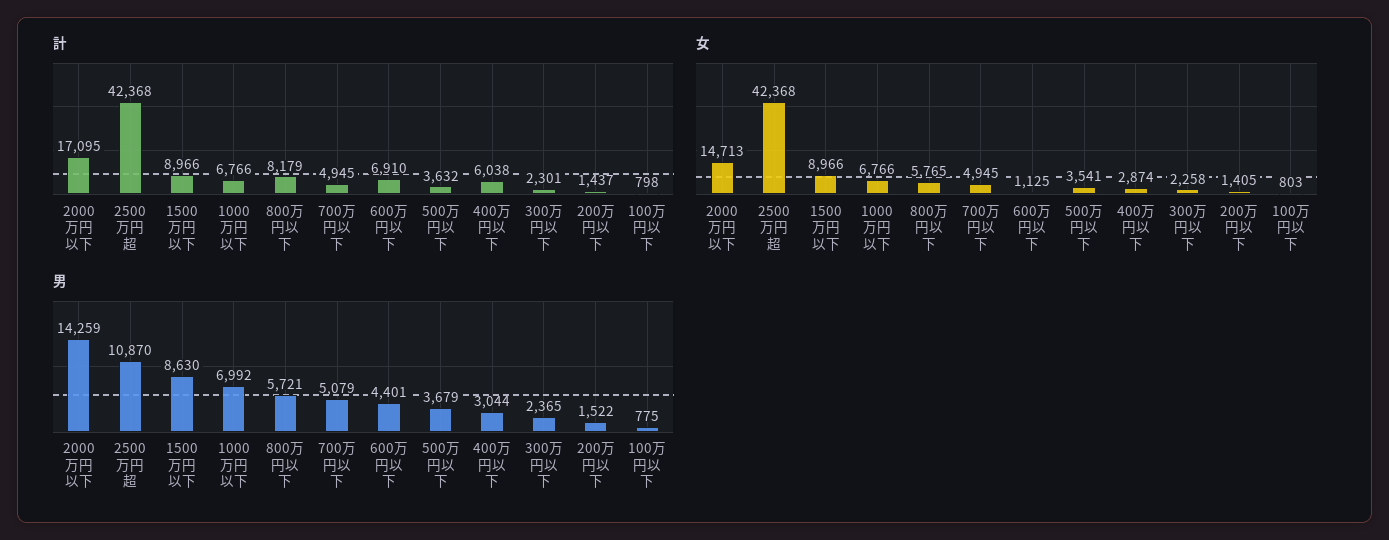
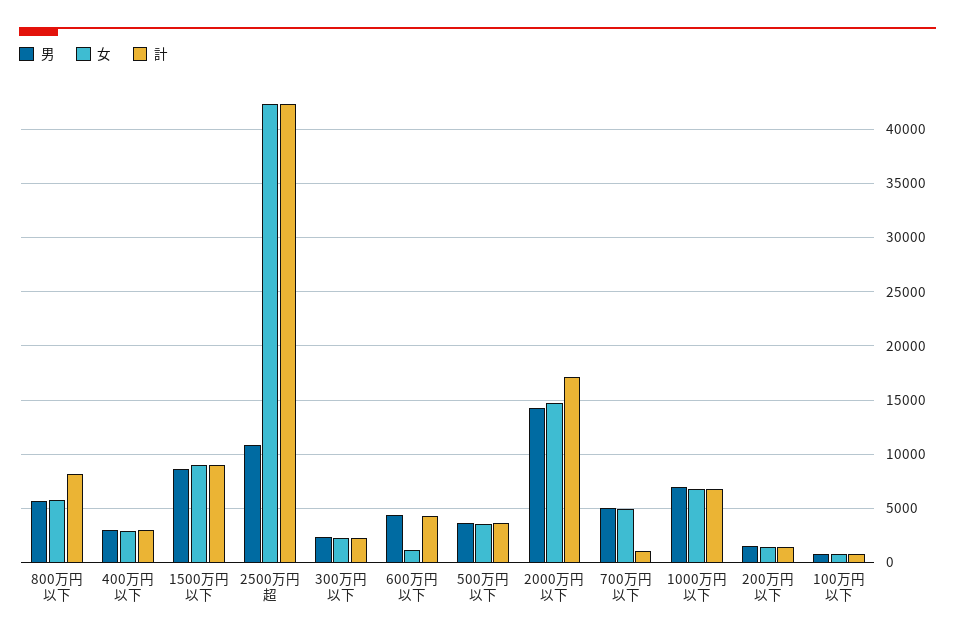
  {
    "計": {
      "2000万円以下": 17095,
      "2500万円超": 42368,
      "1500万円以下": 8966,
      "1000万円以下": 6766,
      "800万円以下": 8179,
-     "700万円以下": 4945,
+     "700万円以下": 1000,
-     "600万円以下": 6910,
+     "600万円以下": 4000,
      "500万円以下": 3632,
-     "400万円以下": 6038,
+     "400万円以下": 3000,
      "300万円以下": 2301,
      "200万円以下": 1437,
      "100万円以下": 798
    },
    "女": {
      "2000万円以下": 14713,
      "2500万円超": 42368,
      "1500万円以下": 8966,
      "1000万円以下": 6766,
      "800万円以下": 5765,
      "700万円以下": 4945,
      "600万円以下": 1125,
      "500万円以下": 3541,
      "400万円以下": 2874,
      "300万円以下": 2258,
      "200万円以下": 1405,
      "100万円以下": 803
    },
    "男": {
      "2000万円以下": 14259,
      "2500万円超": 10870,
      "1500万円以下": 8630,
      "1000万円以下": 6992,
      "800万円以下": 5721,
      "700万円以下": 5079,
      "600万円以下": 4401,
      "500万円以下": 3679,
      "400万円以下": 3044,
      "300万円以下": 2365,
      "200万円以下": 1522,
      "100万円以下": 775
    }
  }

